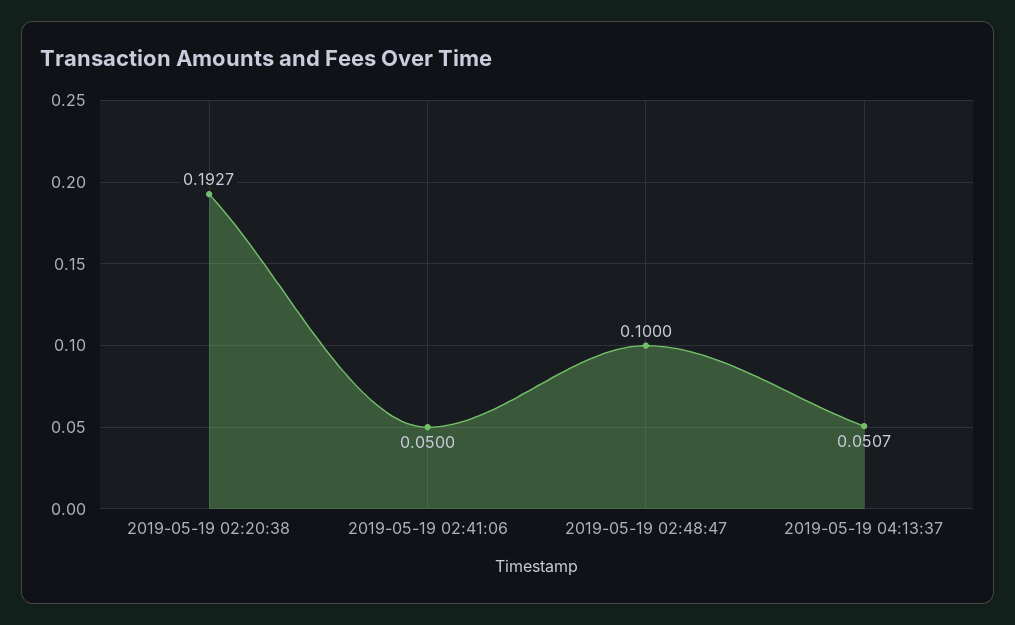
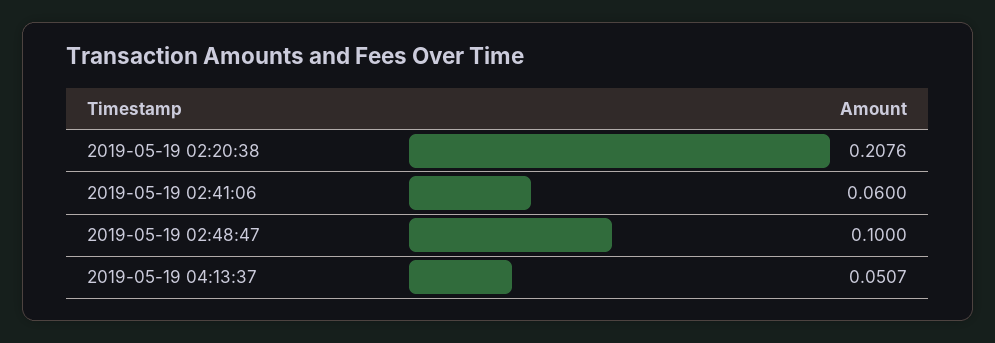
  {
-   "2019-05-19 02:20:38": 0.1927,
+   "2019-05-19 02:20:38": 0.2076,
-   "2019-05-19 02:41:06": 0.05,
+   "2019-05-19 02:41:06": 0.06,
    "2019-05-19 02:48:47": 0.1,
    "2019-05-19 04:13:37": 0.0507
  }

